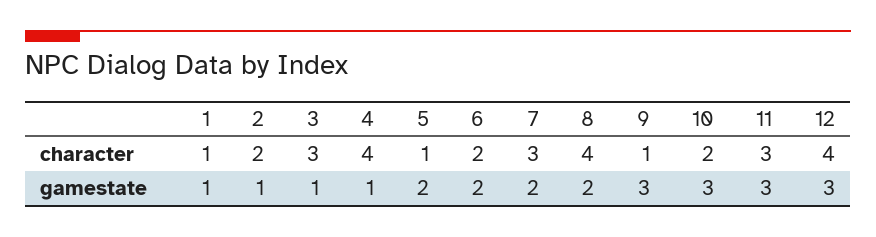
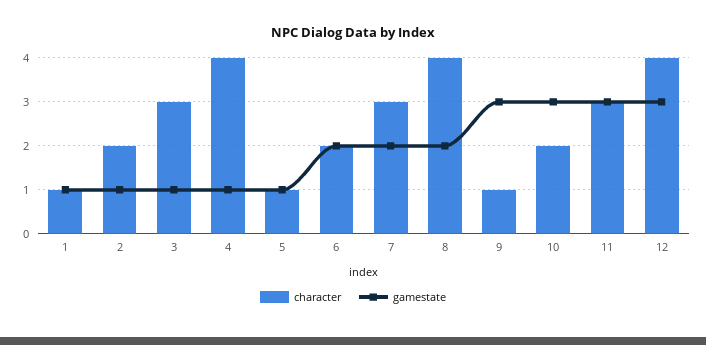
  {
    "character": {
      "1": 1,
      "2": 2,
      "3": 3,
      "4": 4,
      "5": 1,
      "6": 2,
      "7": 3,
      "8": 4,
      "9": 1,
      "10": 2,
      "11": 3,
      "12": 4
    },
    "gamestate": {
      "1": 1,
      "2": 1,
      "3": 1,
      "4": 1,
-     "5": 2,
+     "5": 1,
      "6": 2,
      "7": 2,
      "8": 2,
      "9": 3,
      "10": 3,
      "11": 3,
      "12": 3
    }
  }

